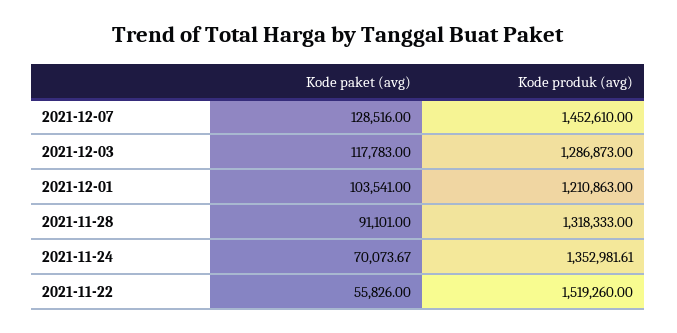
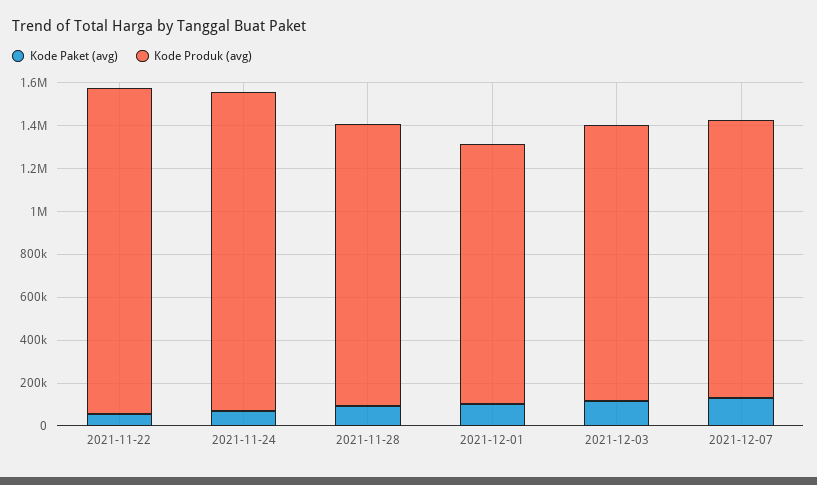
  {
    "Kode paket (avg)": {
      "2021-12-07": 128516,
      "2021-12-03": 117783,
      "2021-12-01": 103541,
      "2021-11-28": 91101,
      "2021-11-24": 70073.67,
      "2021-11-22": 55826
    },
    "Kode produk (avg)": {
-     "2021-12-07": 1452610,
+     "2021-12-07": 1300000,
      "2021-12-03": 1286873,
      "2021-12-01": 1210863,
      "2021-11-28": 1318333,
-     "2021-11-24": 1352981.61,
+     "2021-11-24": 1500000,
      "2021-11-22": 1519260
    }
  }

